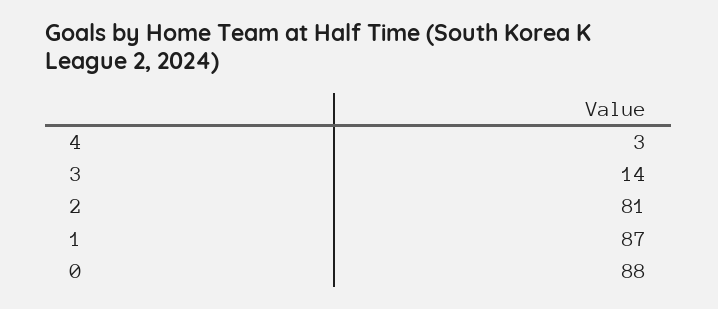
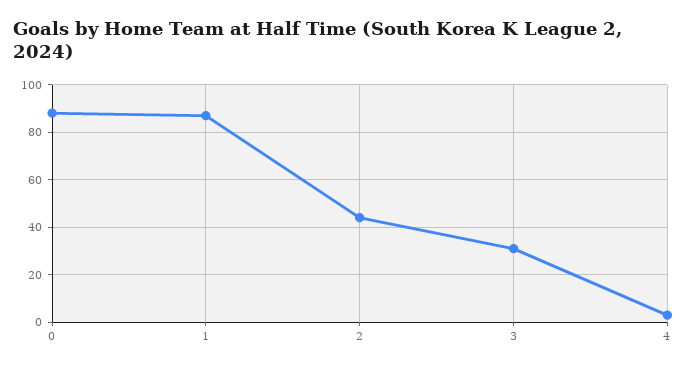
  {
    "4": 3,
-   "3": 14,
+   "3": 30,
-   "2": 81,
+   "2": 45,
    "1": 87,
    "0": 88
  }

